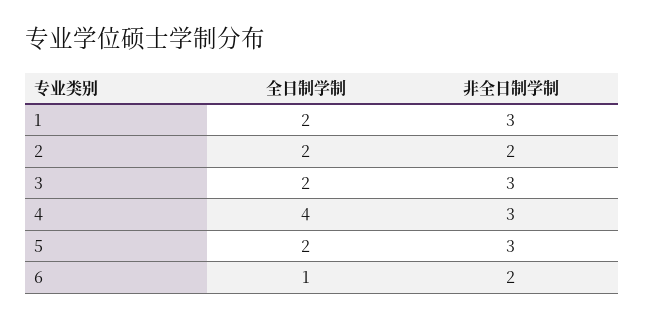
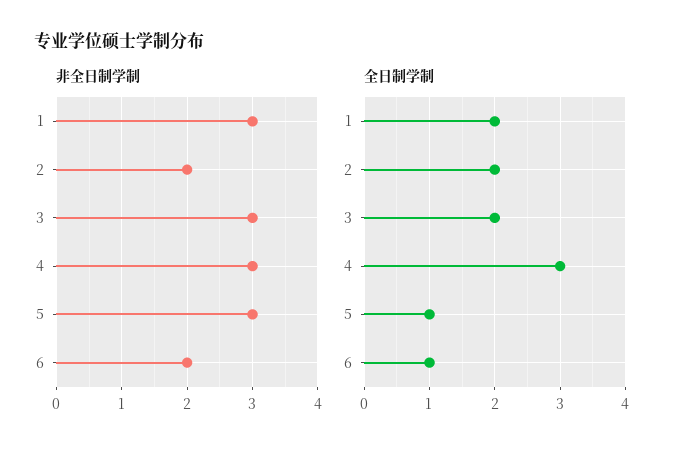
  {
    "全日制学制": {
      "1": 2,
      "2": 2,
      "3": 2,
-     "4": 4,
+     "4": 3,
-     "5": 2,
+     "5": 1,
      "6": 1
    },
    "非全日制学制": {
      "1": 3,
      "2": 2,
      "3": 3,
      "4": 3,
      "5": 3,
      "6": 2
    }
  }

